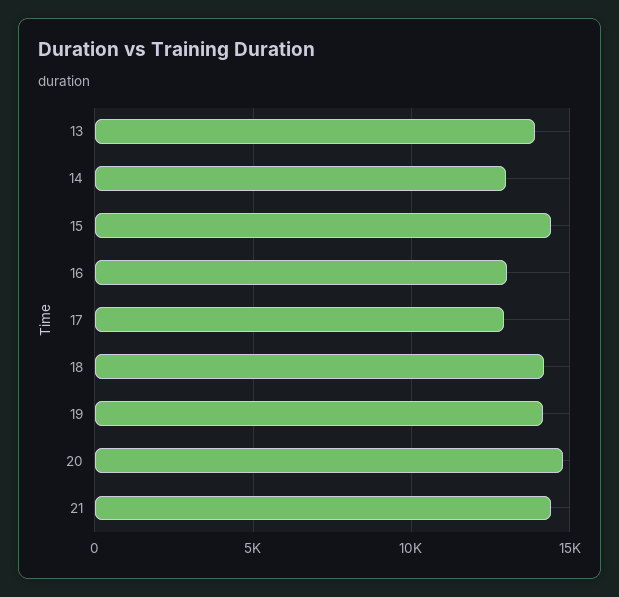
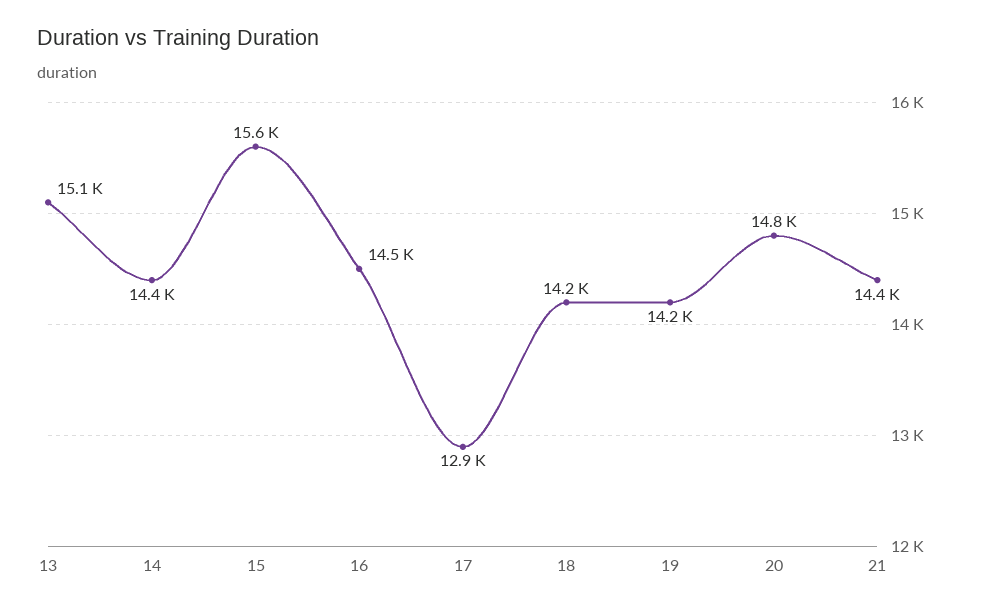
  {
-   "13": 14000,
+   "13": 15100,
-   "14": 13000,
+   "14": 14400,
-   "15": 14500,
+   "15": 15600,
-   "16": 13000,
+   "16": 14500,
    "17": 12900,
    "18": 14200,
    "19": 14200,
    "20": 14800,
    "21": 14400
  }

